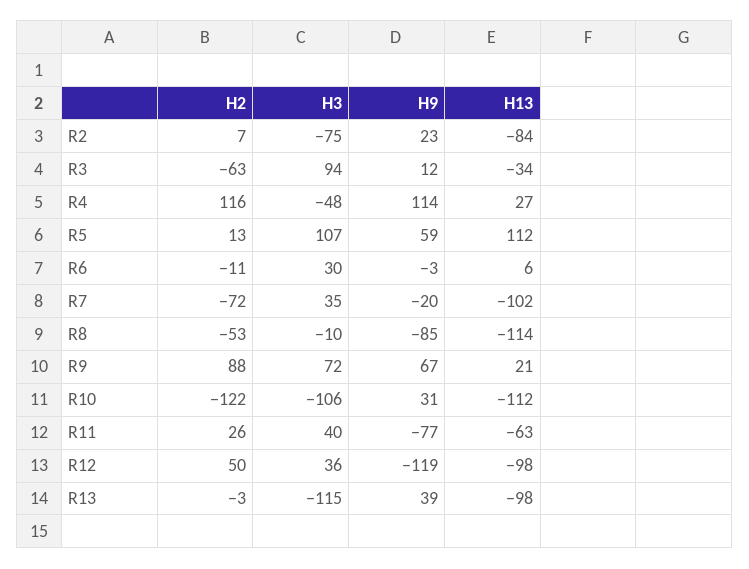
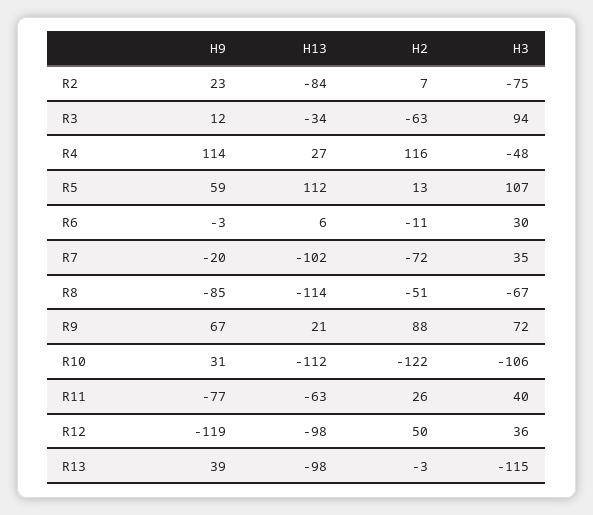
  {
    "H2": {
      "R2": 7,
      "R3": -63,
      "R4": 116,
      "R5": 13,
      "R6": -11,
      "R7": -72,
-     "R8": -53,
+     "R8": -51,
      "R9": 88,
      "R10": -122,
      "R11": 26,
      "R12": 50,
      "R13": -3
    },
    "H3": {
      "R2": -75,
      "R3": 94,
      "R4": -48,
      "R5": 107,
      "R6": 30,
      "R7": 35,
-     "R8": -10,
+     "R8": -67,
      "R9": 72,
      "R10": -106,
      "R11": 40,
      "R12": 36,
      "R13": -115
    },
    "H9": {
      "R2": 23,
      "R3": 12,
      "R4": 114,
      "R5": 59,
      "R6": -3,
      "R7": -20,
      "R8": -85,
      "R9": 67,
      "R10": 31,
      "R11": -77,
      "R12": -119,
      "R13": 39
    },
    "H13": {
      "R2": -84,
      "R3": -34,
      "R4": 27,
      "R5": 112,
      "R6": 6,
      "R7": -102,
      "R8": -114,
      "R9": 21,
      "R10": -112,
      "R11": -63,
      "R12": -98,
      "R13": -98
    }
  }

